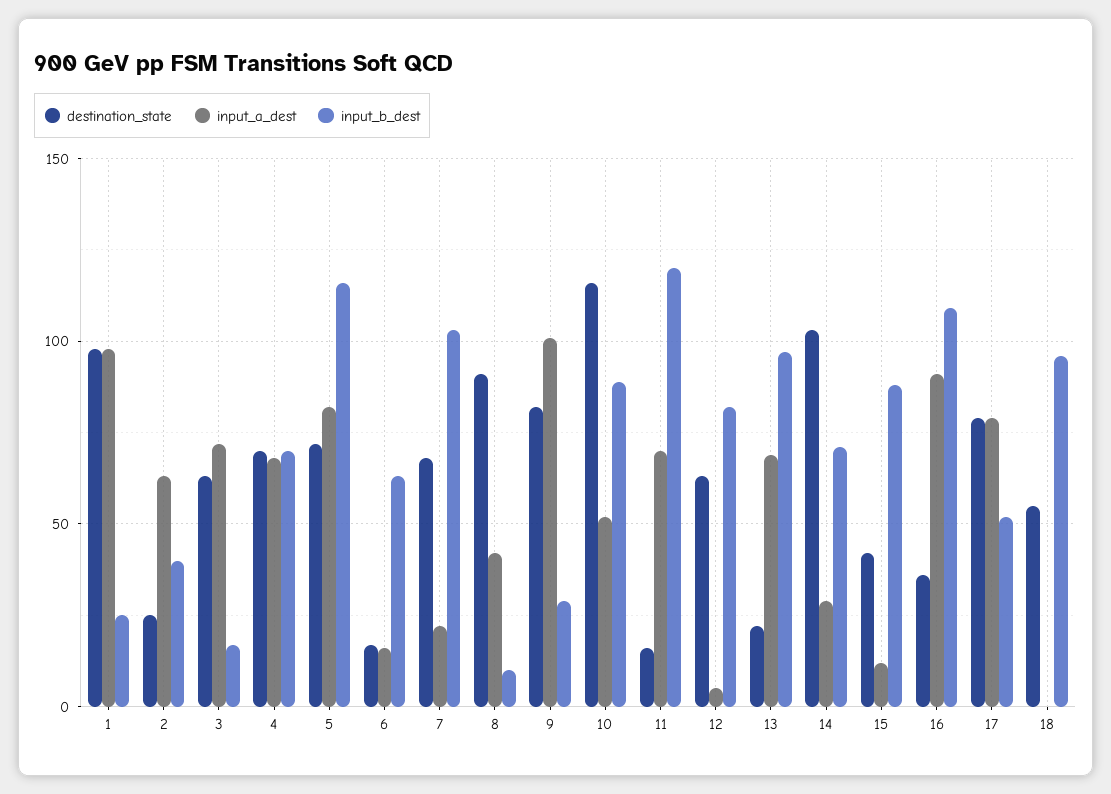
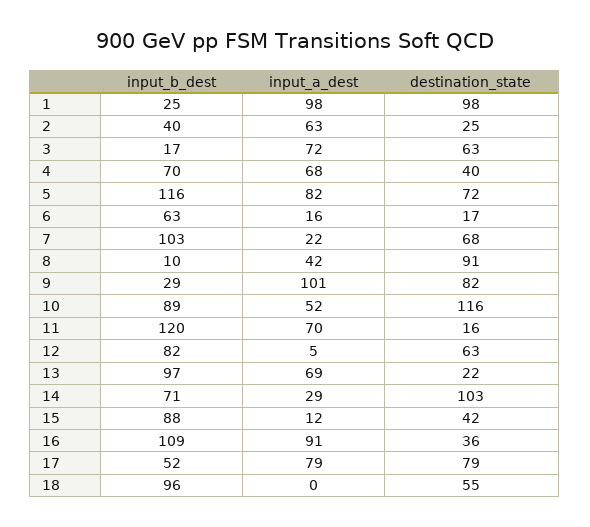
  {
    "destination_state": {
      "1": 98,
      "2": 25,
      "3": 63,
-     "4": 70,
+     "4": 40,
      "5": 72,
      "6": 17,
      "7": 68,
      "8": 91,
      "9": 82,
      "10": 116,
      "11": 16,
      "12": 63,
      "13": 22,
      "14": 103,
      "15": 42,
      "16": 36,
      "17": 79,
      "18": 55
    },
    "input_a_dest": {
      "1": 98,
      "2": 63,
      "3": 72,
      "4": 68,
      "5": 82,
      "6": 16,
      "7": 22,
      "8": 42,
      "9": 101,
      "10": 52,
      "11": 70,
      "12": 5,
      "13": 69,
      "14": 29,
      "15": 12,
      "16": 91,
      "17": 79,
      "18": 0
    },
    "input_b_dest": {
      "1": 25,
      "2": 40,
      "3": 17,
      "4": 70,
      "5": 116,
      "6": 63,
      "7": 103,
      "8": 10,
      "9": 29,
      "10": 89,
      "11": 120,
      "12": 82,
      "13": 97,
      "14": 71,
      "15": 88,
      "16": 109,
      "17": 52,
      "18": 96
    }
  }

